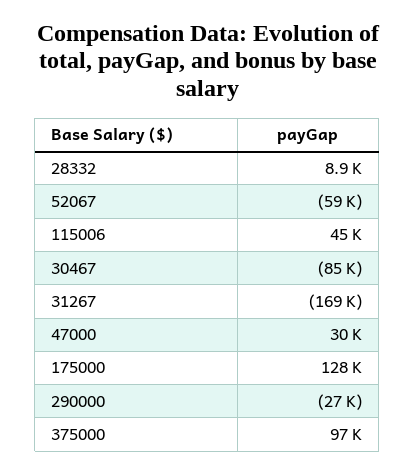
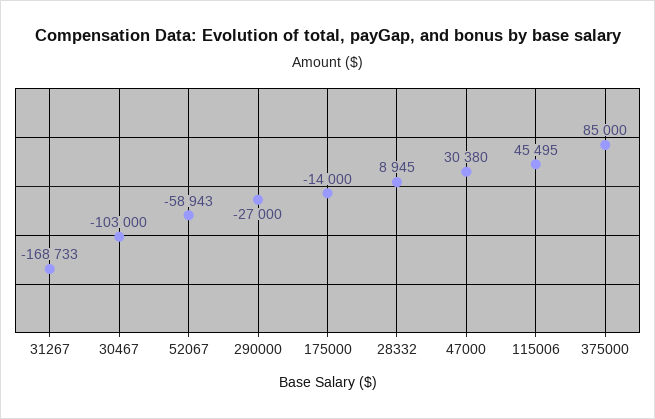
  {
    "28332": 8945,
    "52067": -58943,
    "115006": 45495,
-   "30467": -85000,
+   "30467": -103000,
    "31267": -168733,
    "47000": 30380,
-   "175000": 128000,
+   "175000": -14000,
    "290000": -27000,
-   "375000": 97000
+   "375000": 85000
  }

